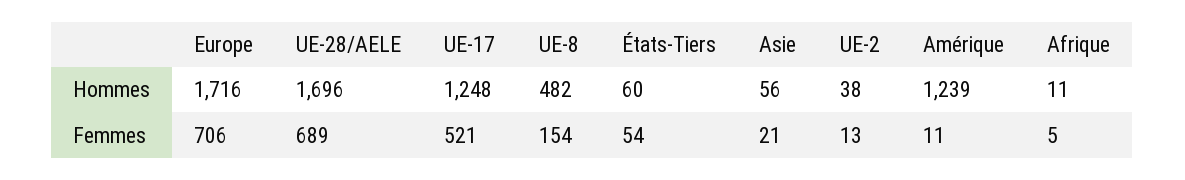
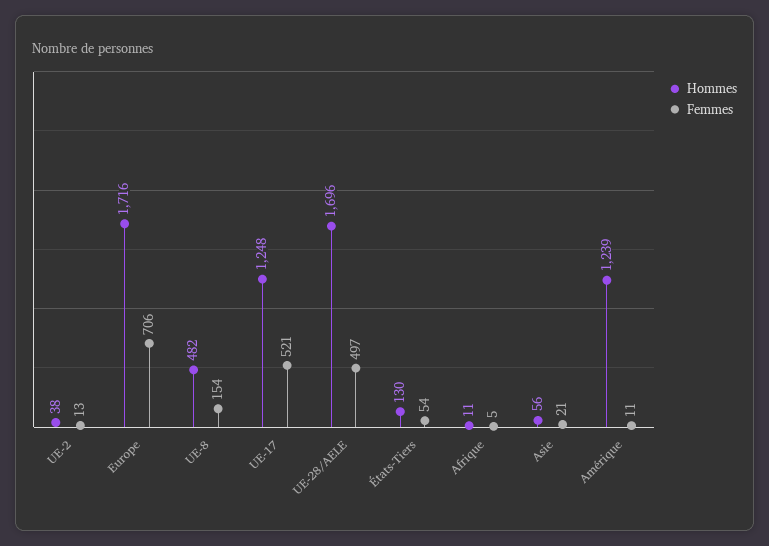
  {
    "Hommes": {
      "Europe": 1716,
      "UE-28/AELE": 1696,
      "UE-17": 1248,
      "UE-8": 482,
-     "États-Tiers": 60,
+     "États-Tiers": 130,
      "Asie": 56,
      "UE-2": 38,
      "Amérique": 1239,
      "Afrique": 11
    },
    "Femmes": {
      "Europe": 706,
-     "UE-28/AELE": 689,
+     "UE-28/AELE": 497,
      "UE-17": 521,
      "UE-8": 154,
      "États-Tiers": 54,
      "Asie": 21,
      "UE-2": 13,
      "Amérique": 11,
      "Afrique": 5
    }
  }

